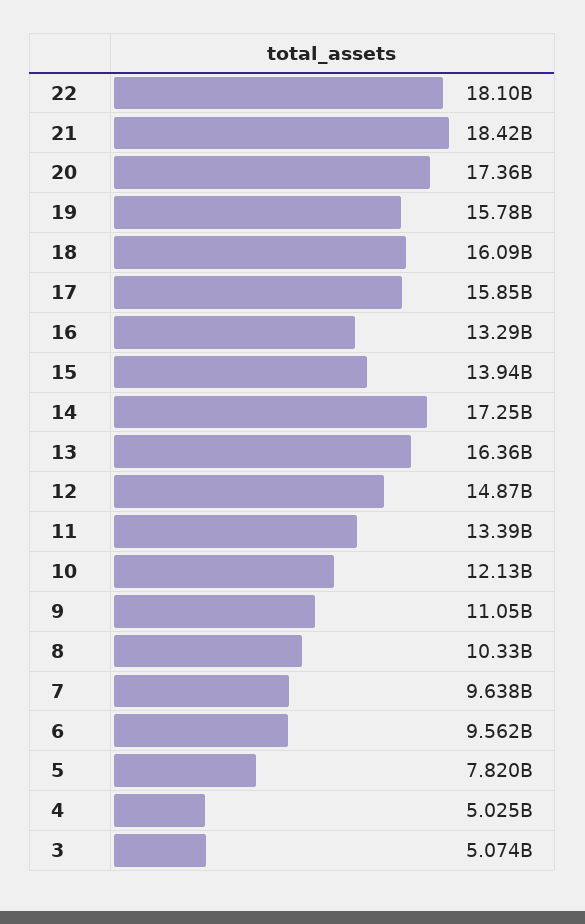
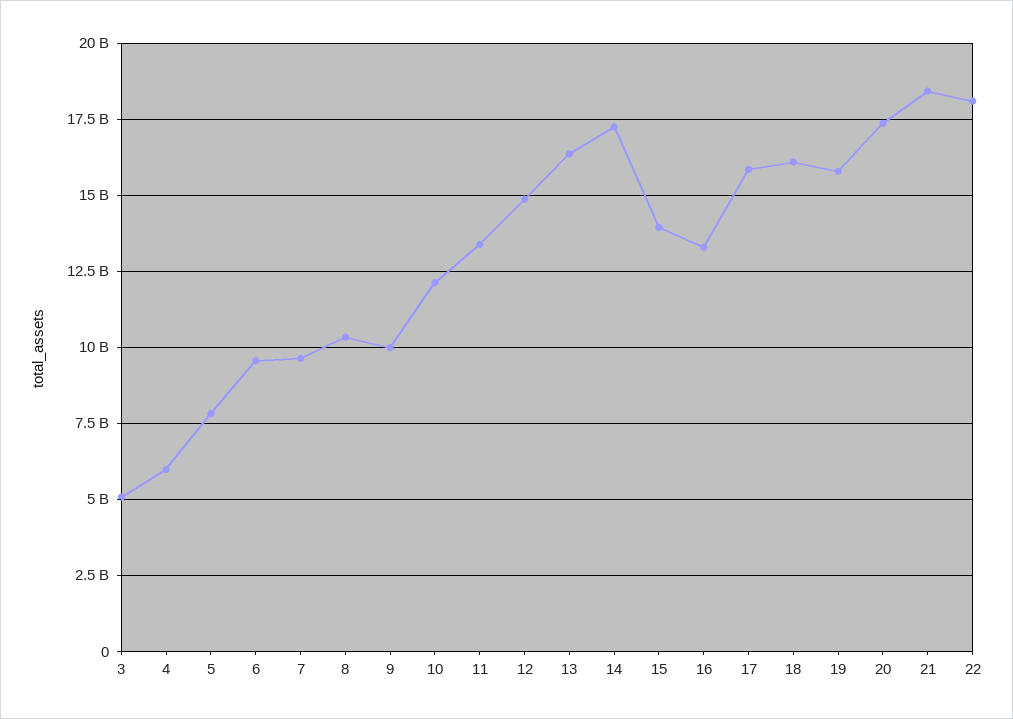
  {
    "22": 18100000000,
    "21": 18420000000,
    "20": 17360000000,
    "19": 15780000000,
    "18": 16090000000,
    "17": 15850000000,
    "16": 13290000000,
    "15": 13940000000,
    "14": 17250000000,
    "13": 16360000000,
    "12": 14870000000,
    "11": 13390000000,
    "10": 12130000000,
-   "9": 11050000000,
+   "9": 10000000000,
    "8": 10330000000,
    "7": 9638000000,
    "6": 9562000000,
    "5": 7820000000,
-   "4": 5025000000,
+   "4": 6000000000,
    "3": 5074000000
  }

